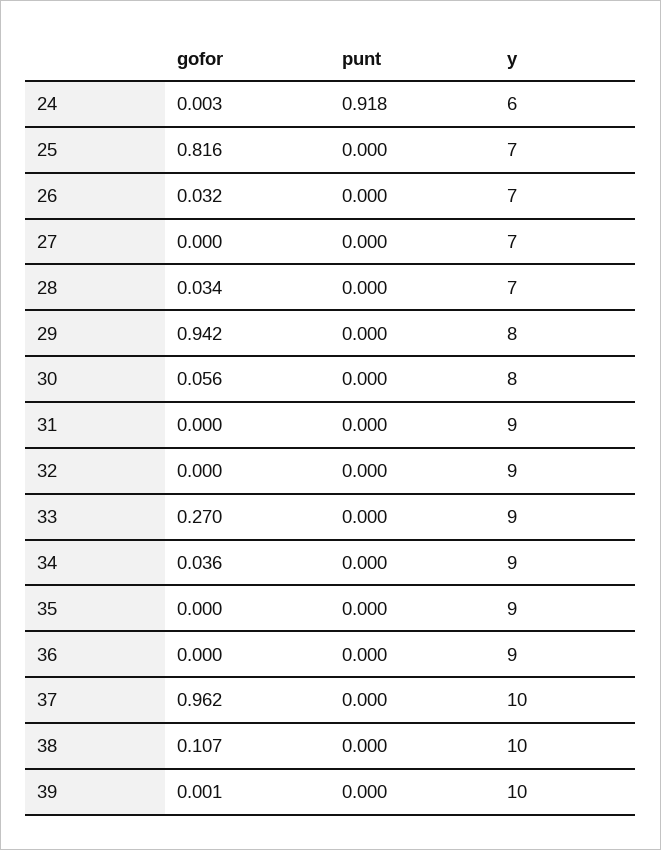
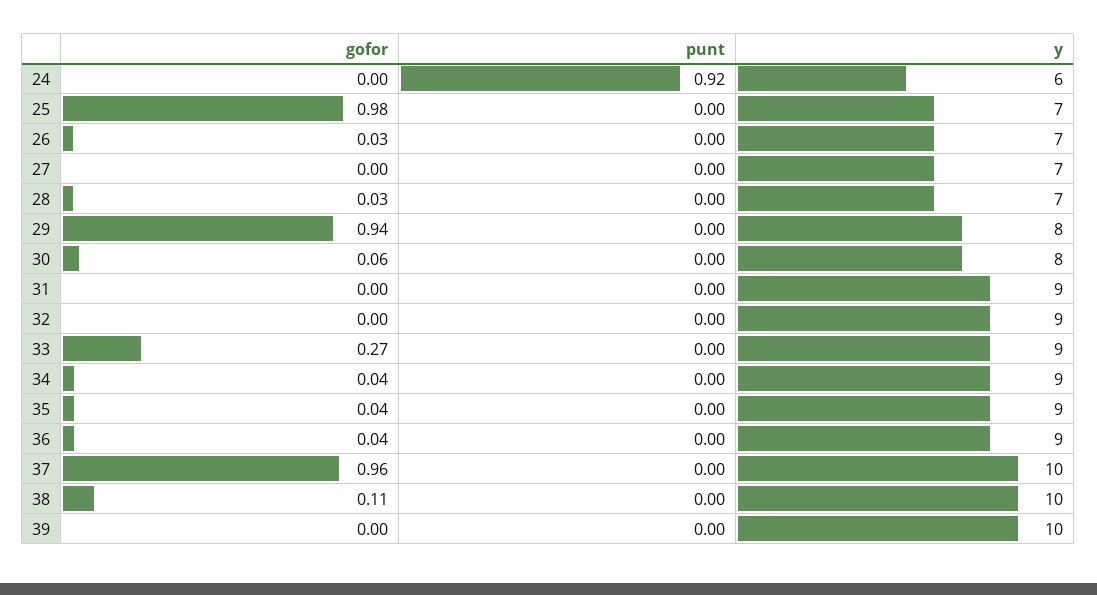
  {
    "gofor": {
      "24": 0.003,
-     "25": 0.816,
+     "25": 0.98,
      "26": 0.032,
      "27": 0,
      "28": 0.034,
      "29": 0.942,
      "30": 0.056,
      "31": 0,
      "32": 0,
      "33": 0.27,
      "34": 0.036,
-     "35": 0,
+     "35": 0.04,
-     "36": 0,
+     "36": 0.04,
      "37": 0.962,
      "38": 0.107,
      "39": 0.001
    },
    "punt": {
      "24": 0.918,
      "25": 0,
      "26": 0,
      "27": 0,
      "28": 0,
      "29": 0,
      "30": 0,
      "31": 0,
      "32": 0,
      "33": 0,
      "34": 0,
      "35": 0,
      "36": 0,
      "37": 0,
      "38": 0,
      "39": 0
    },
    "y": {
      "24": 6,
      "25": 7,
      "26": 7,
      "27": 7,
      "28": 7,
      "29": 8,
      "30": 8,
      "31": 9,
      "32": 9,
      "33": 9,
      "34": 9,
      "35": 9,
      "36": 9,
      "37": 10,
      "38": 10,
      "39": 10
    }
  }

